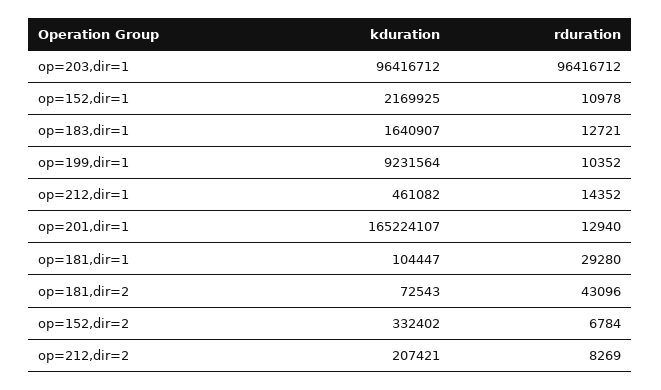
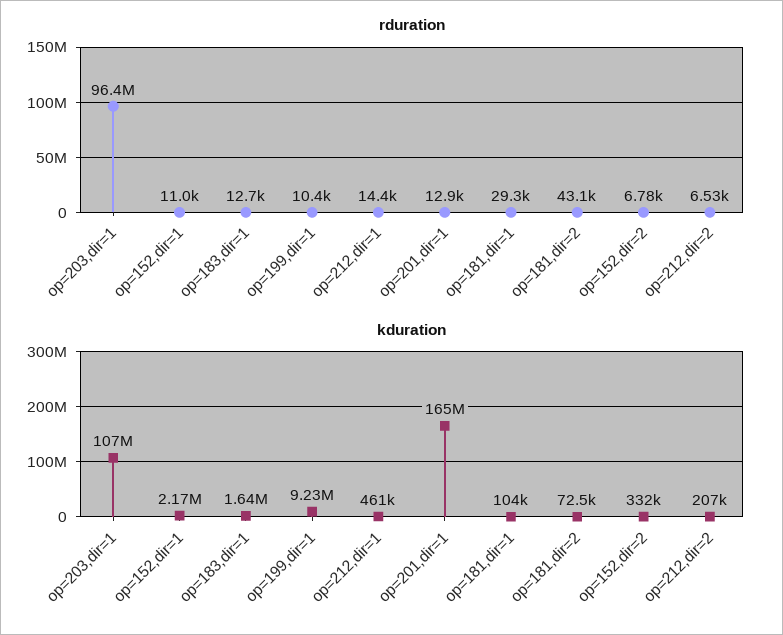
  {
    "kduration": {
-     "op=203,dir=1": 96416712,
+     "op=203,dir=1": 107000000,
      "op=152,dir=1": 2169925,
      "op=183,dir=1": 1640907,
      "op=199,dir=1": 9231564,
      "op=212,dir=1": 461082,
      "op=201,dir=1": 165224107,
      "op=181,dir=1": 104447,
      "op=181,dir=2": 72543,
      "op=152,dir=2": 332402,
      "op=212,dir=2": 207421
    },
    "rduration": {
      "op=203,dir=1": 96416712,
      "op=152,dir=1": 10978,
      "op=183,dir=1": 12721,
      "op=199,dir=1": 10352,
      "op=212,dir=1": 14352,
      "op=201,dir=1": 12940,
      "op=181,dir=1": 29280,
      "op=181,dir=2": 43096,
      "op=152,dir=2": 6784,
-     "op=212,dir=2": 8269
+     "op=212,dir=2": 6530
    }
  }

